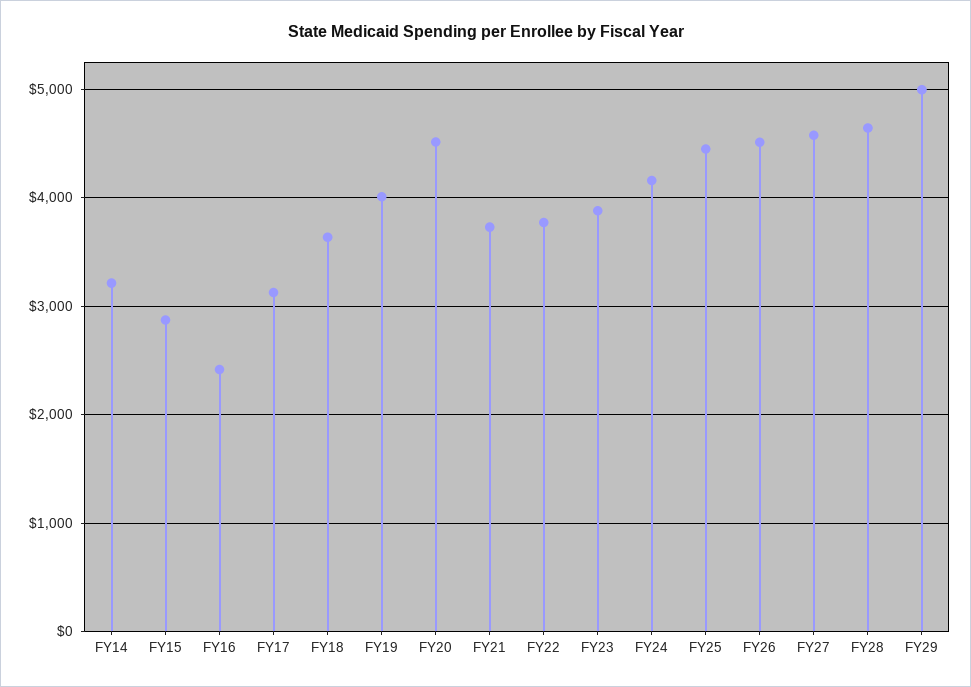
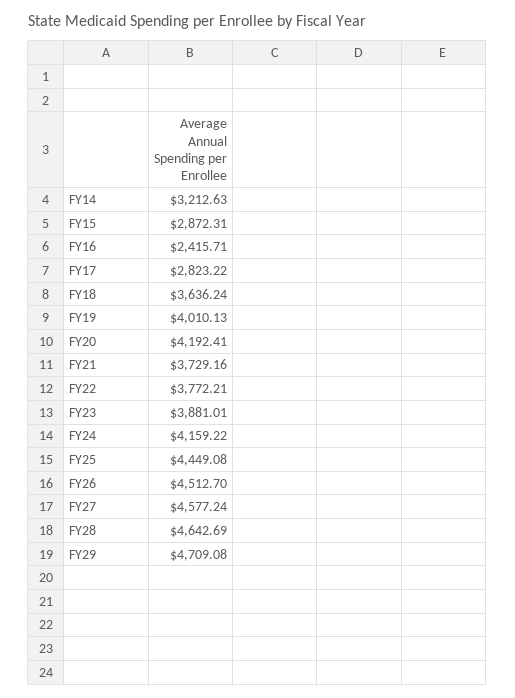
  {
    "FY14": 3212.63,
    "FY15": 2872.31,
    "FY16": 2415.71,
-   "FY17": 3100,
+   "FY17": 2823.22,
    "FY18": 3636.24,
    "FY19": 4010.13,
-   "FY20": 4500,
+   "FY20": 4192.41,
    "FY21": 3729.16,
    "FY22": 3772.21,
    "FY23": 3881.01,
    "FY24": 4159.22,
    "FY25": 4449.08,
    "FY26": 4512.7,
    "FY27": 4577.24,
    "FY28": 4642.69,
-   "FY29": 5000
+   "FY29": 4709.08
  }

